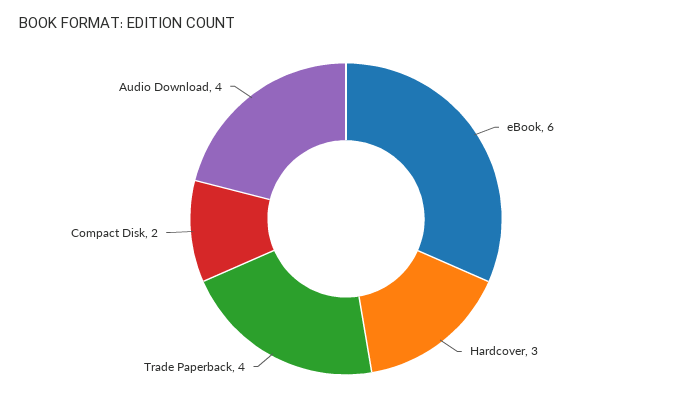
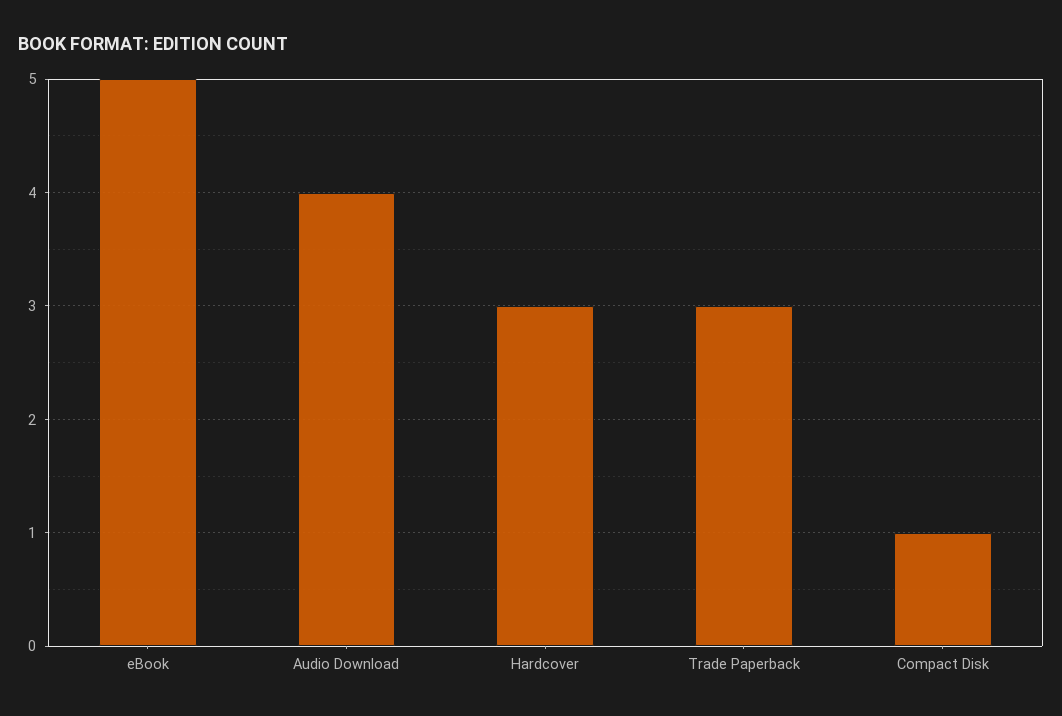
  {
-   "eBook": 6,
+   "eBook": 5,
    "Hardcover": 3,
-   "Trade Paperback": 4,
+   "Trade Paperback": 3,
-   "Compact Disk": 2,
+   "Compact Disk": 1,
    "Audio Download": 4
  }

